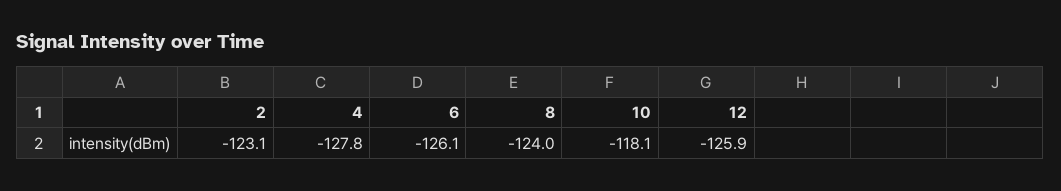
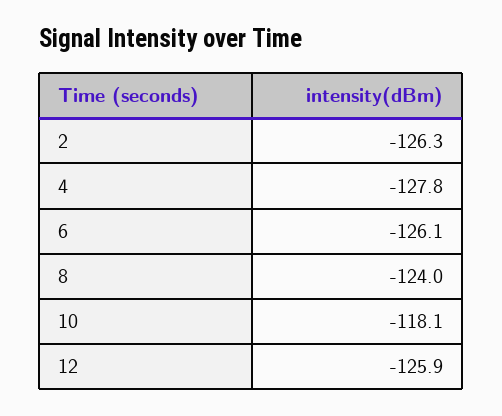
  {
-   "2": -123.1,
+   "2": -126.3,
    "4": -127.8,
    "6": -126.1,
    "8": -124,
    "10": -118.1,
    "12": -125.9
  }

